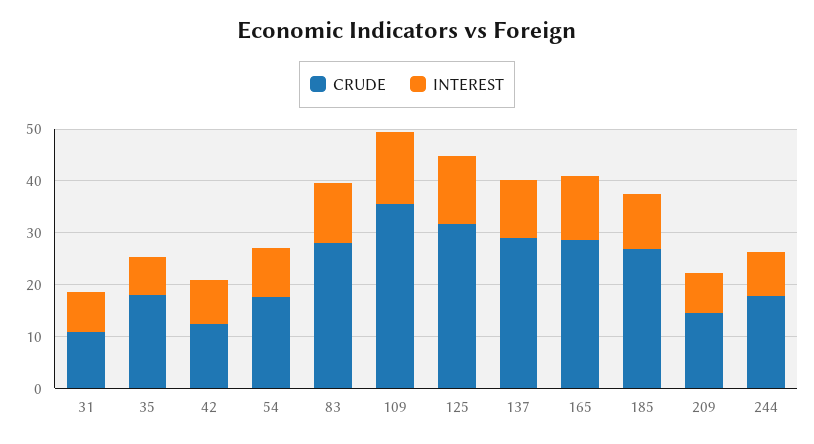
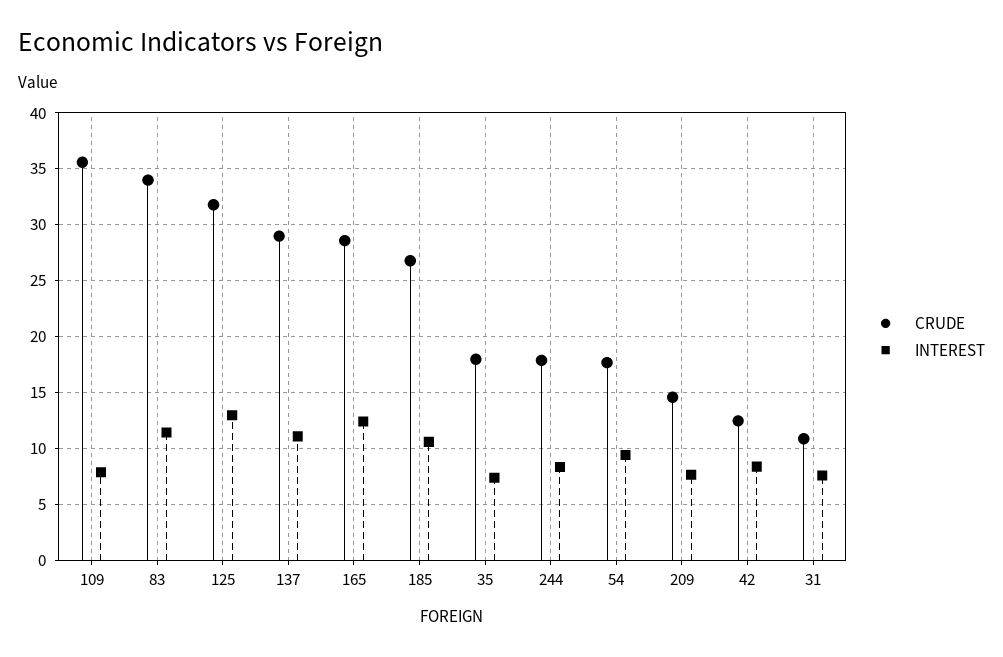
  {
    "CRUDE": {
      "31": 11,
      "35": 18,
      "42": 13,
      "54": 18,
-     "83": 28,
+     "83": 34,
      "109": 36,
      "125": 32,
      "137": 29,
      "165": 29,
      "185": 27,
      "209": 15,
      "244": 18
    },
    "INTEREST": {
      "31": 8,
      "35": 7,
      "42": 8,
      "54": 9,
      "83": 11,
-     "109": 14,
+     "109": 8,
      "125": 13,
      "137": 11,
      "165": 12,
      "185": 11,
      "209": 8,
      "244": 8
    }
  }

